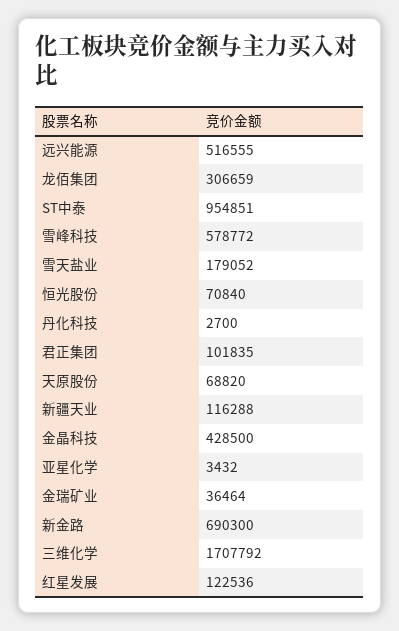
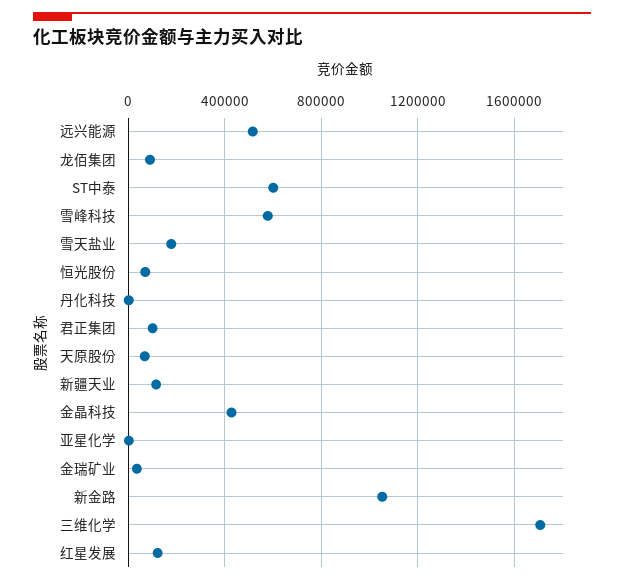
  {
    "远兴能源": 516555,
-   "龙佰集团": 306659,
+   "龙佰集团": 100000,
-   "ST中泰": 954851,
+   "ST中泰": 600000,
    "雪峰科技": 578772,
    "雪天盐业": 179052,
    "恒光股份": 70840,
    "丹化科技": 2700,
    "君正集团": 101835,
    "天原股份": 68820,
    "新疆天业": 116288,
    "金晶科技": 428500,
    "亚星化学": 3432,
    "金瑞矿业": 36464,
-   "新金路": 690300,
+   "新金路": 1050000,
    "三维化学": 1707792,
    "红星发展": 122536
  }

